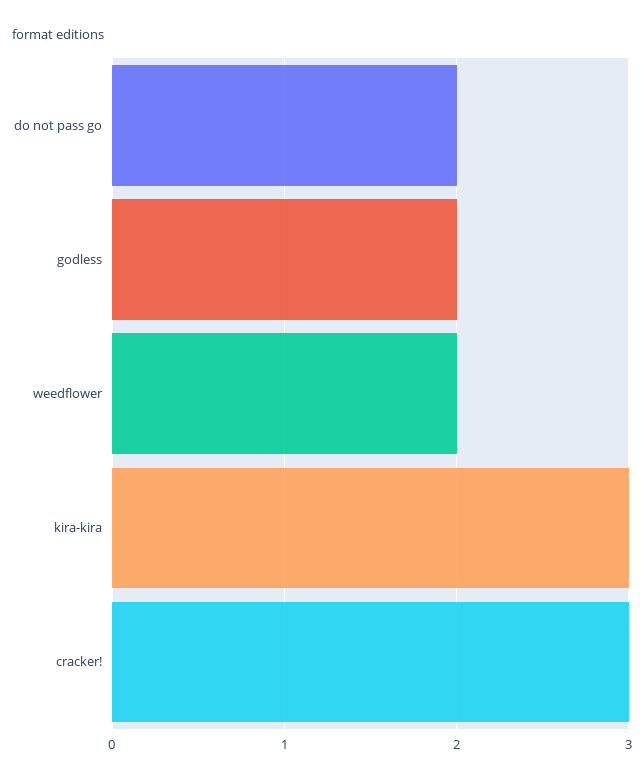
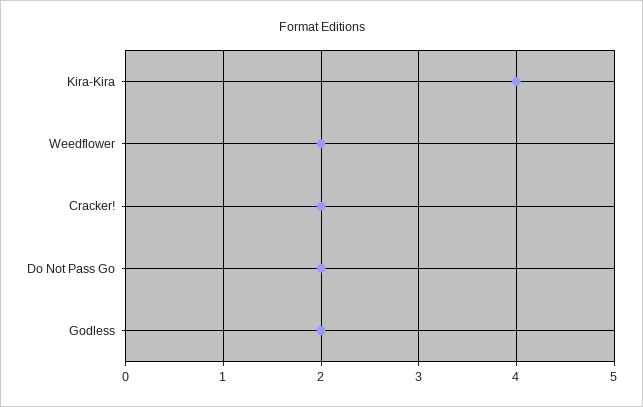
  {
    "do not pass go": 2,
    "godless": 2,
    "weedflower": 2,
-   "kira-kira": 3,
+   "kira-kira": 4,
-   "cracker!": 3
+   "cracker!": 2
  }

